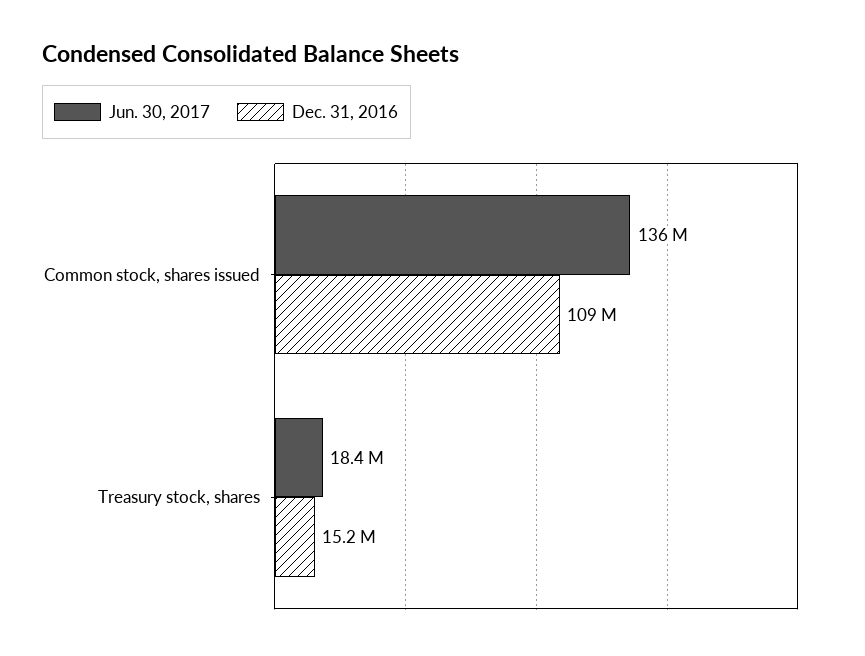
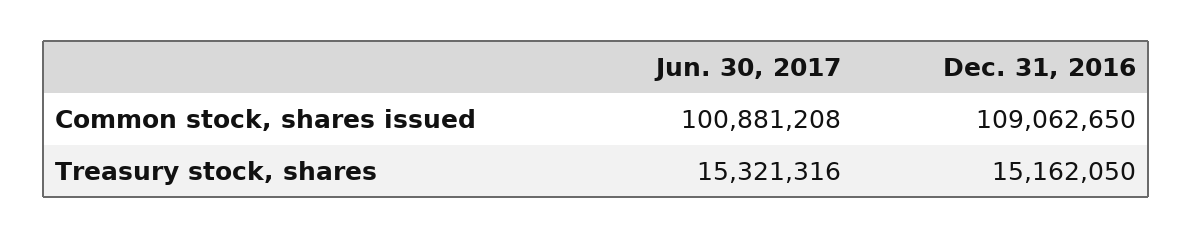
  {
    "Jun. 30, 2017": {
-     "Common stock, shares issued": 136000000,
+     "Common stock, shares issued": 100881208,
-     "Treasury stock, shares": 18400000
+     "Treasury stock, shares": 15321316
    },
    "Dec. 31, 2016": {
      "Common stock, shares issued": 109062650,
      "Treasury stock, shares": 15162050
    }
  }

